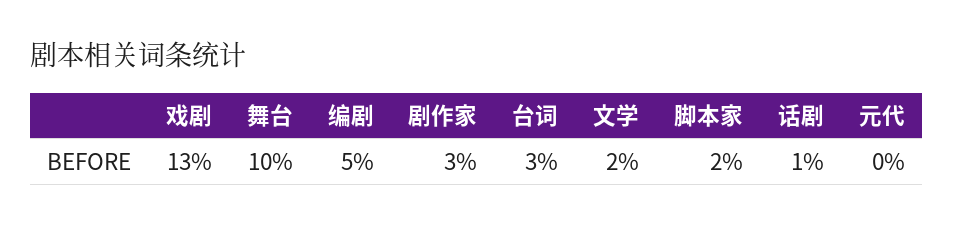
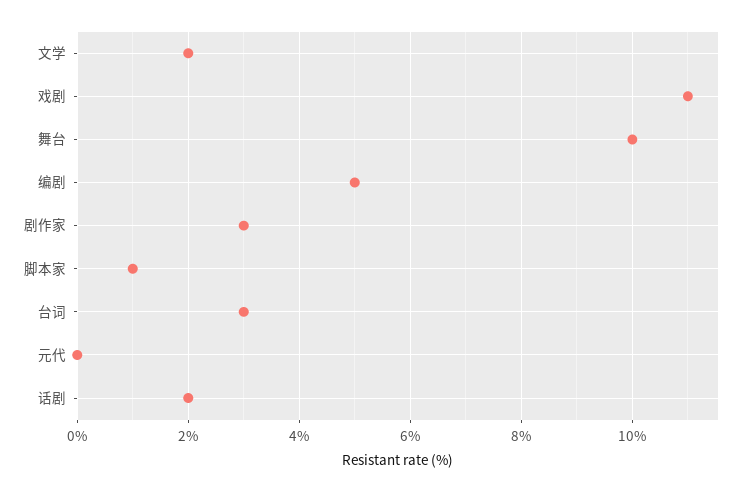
  {
-   "戏剧": 13,
+   "戏剧": 11,
    "舞台": 10,
    "编剧": 5,
    "剧作家": 3,
    "台词": 3,
    "文学": 2,
-   "脚本家": 2,
+   "脚本家": 1,
-   "话剧": 1,
+   "话剧": 2,
    "元代": 0
  }

